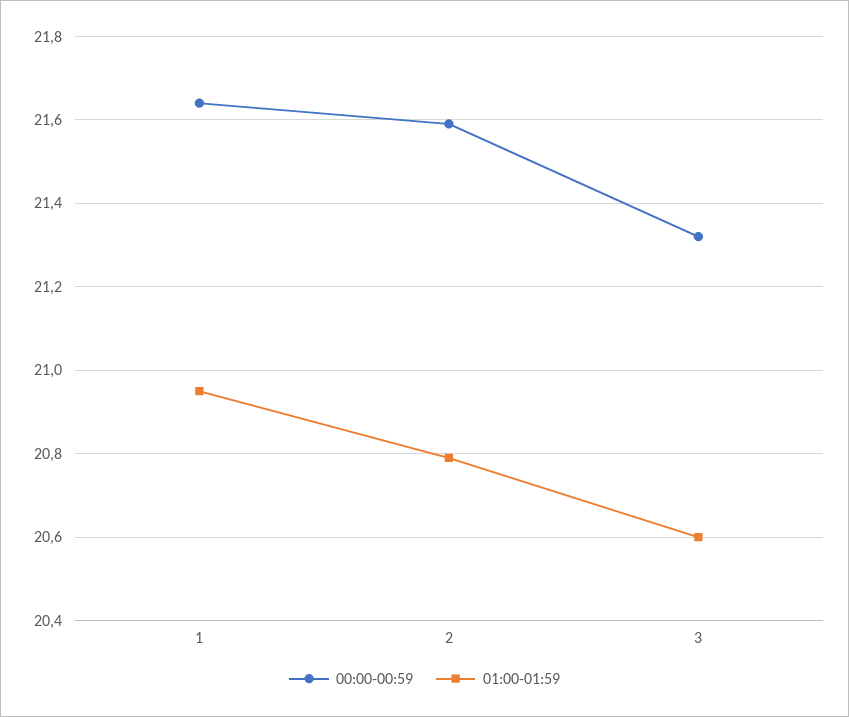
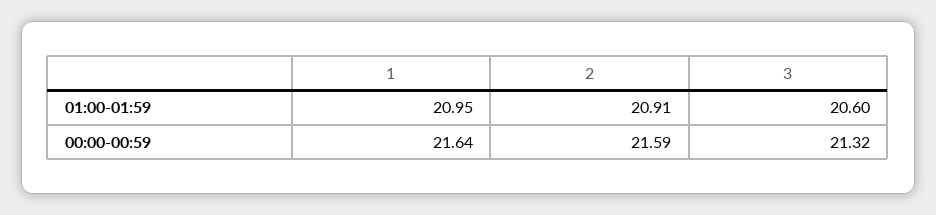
  {
    "00:00-00:59": {
      "1": 21.64,
      "2": 21.59,
      "3": 21.32
    },
    "01:00-01:59": {
      "1": 20.95,
-     "2": 20.8,
+     "2": 20.91,
      "3": 20.6
    }
  }

